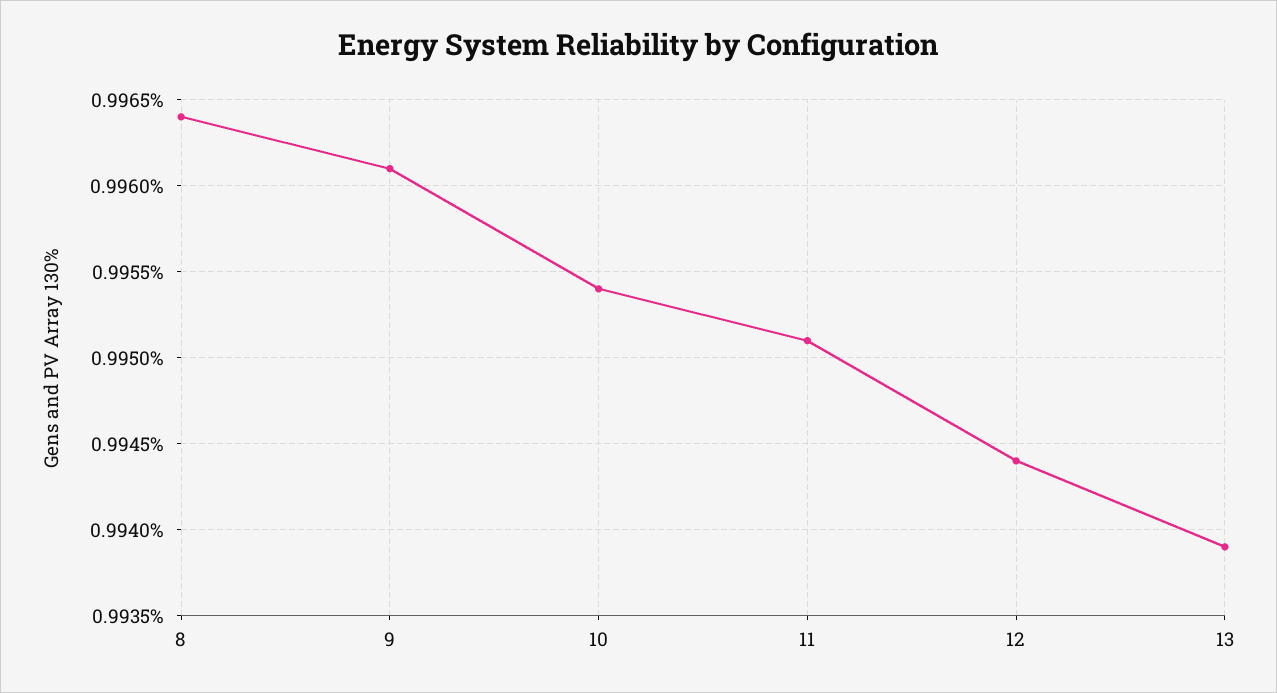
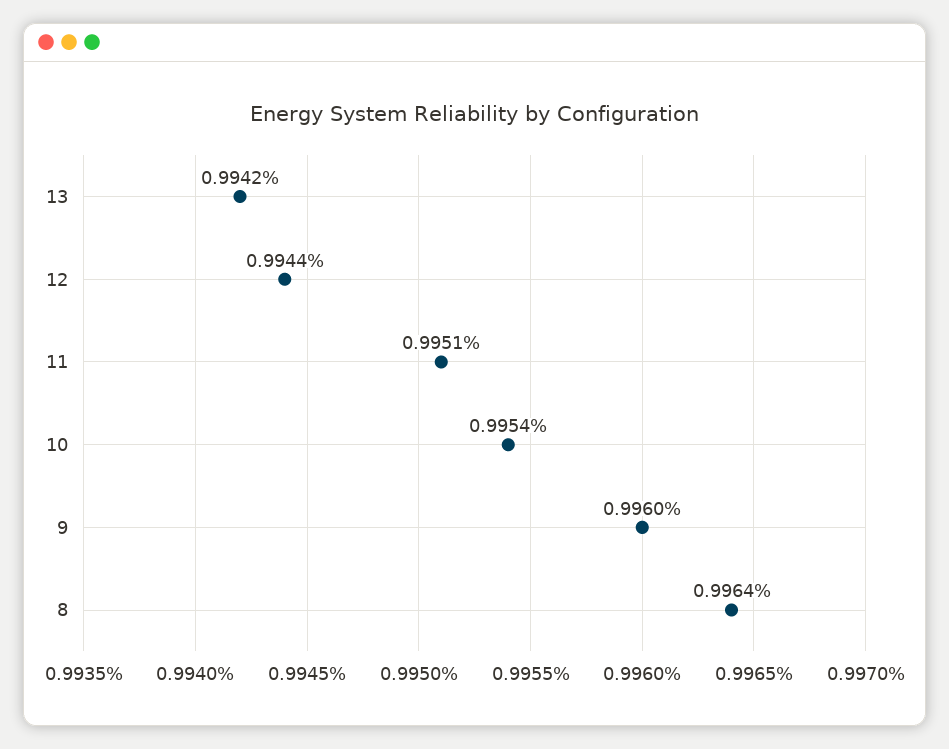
  {
    "8": 0.9964,
-   "9": 0.9961,
+   "9": 0.996,
    "10": 0.9954,
    "11": 0.9951,
    "12": 0.9944,
-   "13": 0.9939
+   "13": 0.9942
  }

